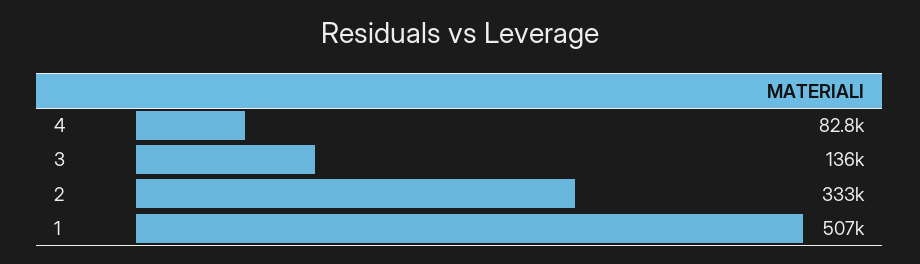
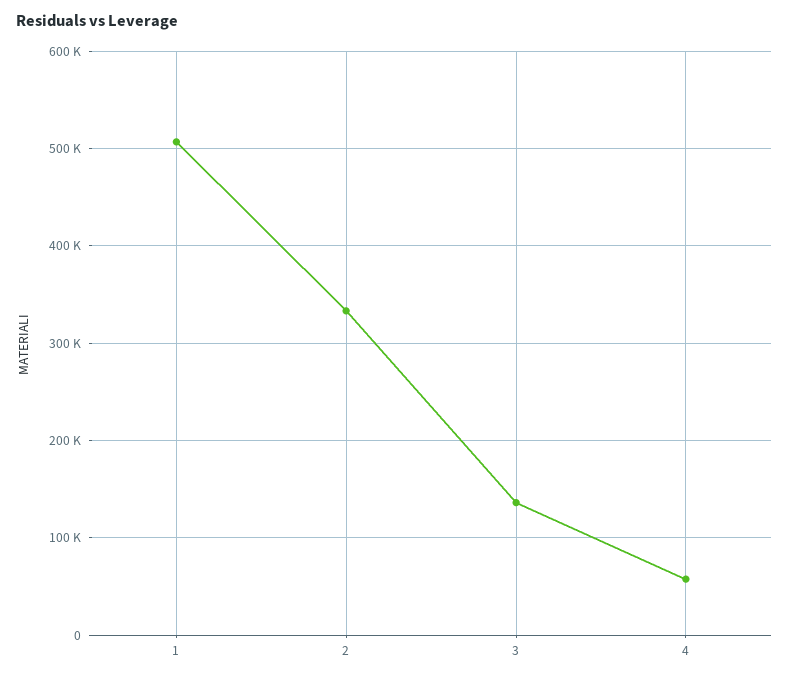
  {
-   "4": 82800,
+   "4": 60000,
    "3": 136000,
    "2": 333000,
    "1": 507000
  }

